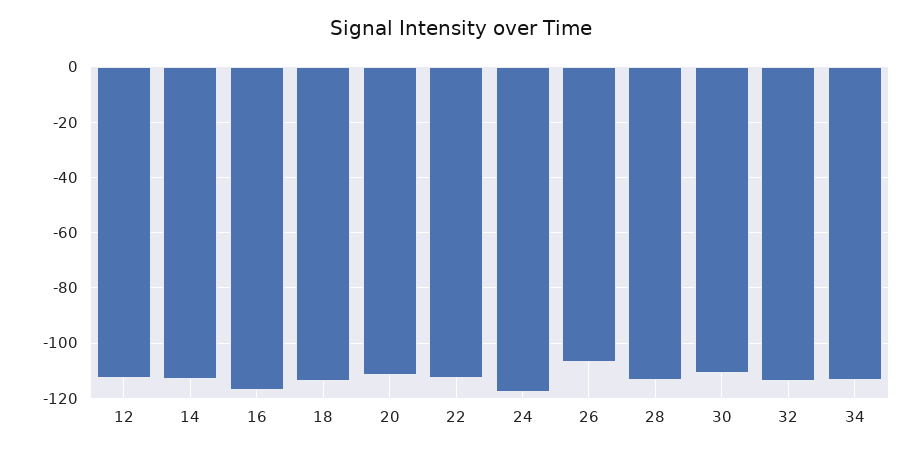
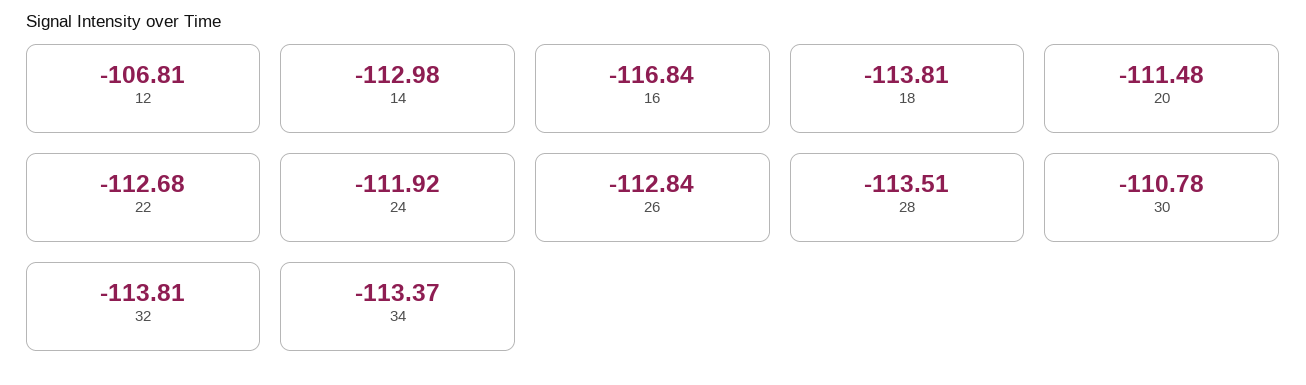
  {
-   "12": -112.5,
+   "12": -106.81,
    "14": -112.98,
    "16": -116.84,
    "18": -113.81,
    "20": -111.48,
    "22": -112.68,
-   "24": -117.5,
+   "24": -111.92,
-   "26": -107.5,
+   "26": -112.84,
    "28": -113.51,
    "30": -110.78,
    "32": -113.81,
    "34": -113.37
  }

